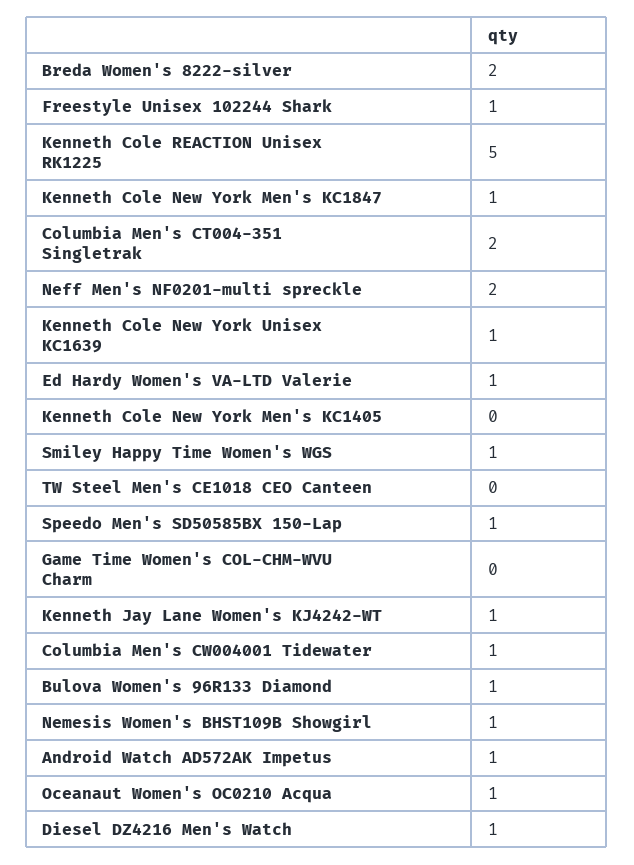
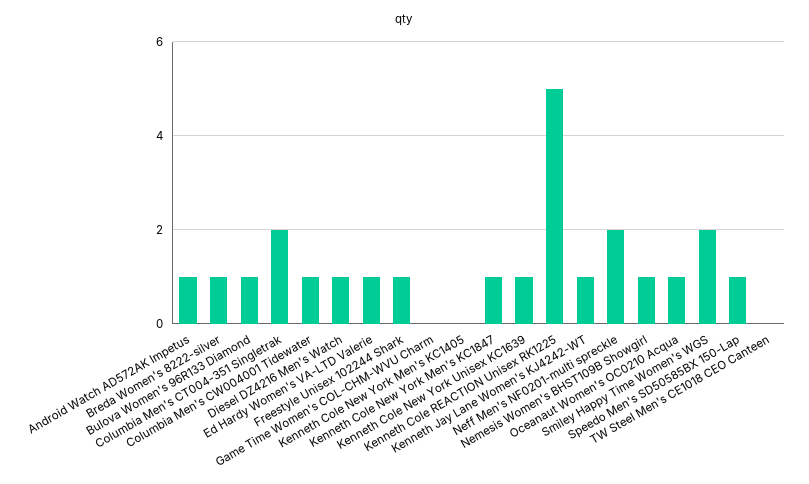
  {
-   "Breda Women's 8222-silver": 2,
+   "Breda Women's 8222-silver": 1,
    "Freestyle Unisex 102244 Shark": 1,
    "Kenneth Cole REACTION Unisex RK1225": 5,
    "Kenneth Cole New York Men's KC1847": 1,
    "Columbia Men's CT004-351 Singletrak": 2,
    "Neff Men's NF0201-multi spreckle": 2,
    "Kenneth Cole New York Unisex KC1639": 1,
    "Ed Hardy Women's VA-LTD Valerie": 1,
    "Kenneth Cole New York Men's KC1405": 0,
-   "Smiley Happy Time Women's WGS": 1,
+   "Smiley Happy Time Women's WGS": 2,
    "TW Steel Men's CE1018 CEO Canteen": 0,
    "Speedo Men's SD50585BX 150-Lap": 1,
    "Game Time Women's COL-CHM-WVU Charm": 0,
    "Kenneth Jay Lane Women's KJ4242-WT": 1,
    "Columbia Men's CW004001 Tidewater": 1,
    "Bulova Women's 96R133 Diamond": 1,
    "Nemesis Women's BHST109B Showgirl": 1,
    "Android Watch AD572AK Impetus": 1,
    "Oceanaut Women's OC0210 Acqua": 1,
    "Diesel DZ4216 Men's Watch": 1
  }

